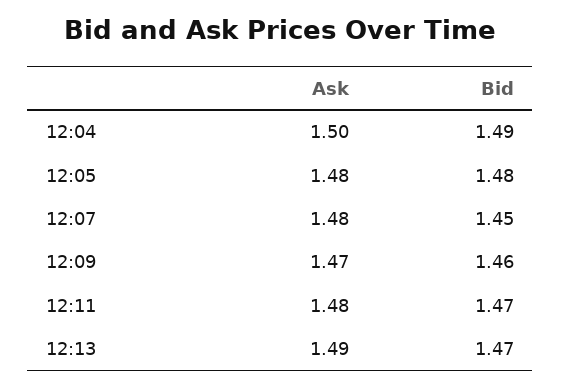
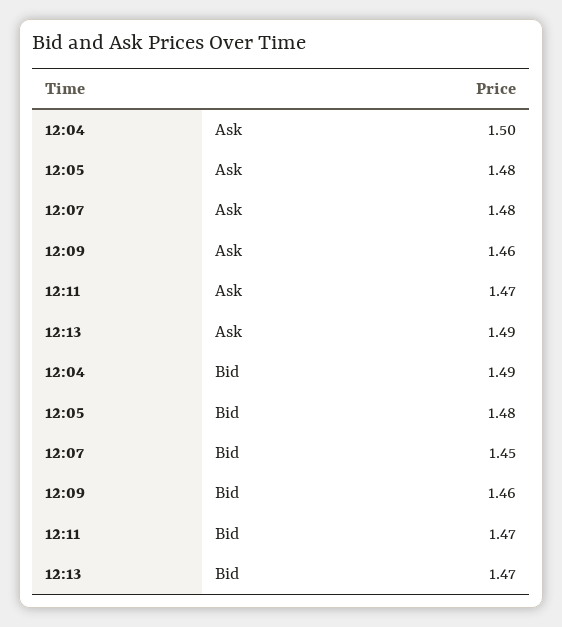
  {
    "Ask": {
      "12:04": 1.5,
      "12:05": 1.48,
      "12:07": 1.48,
-     "12:09": 1.47,
+     "12:09": 1.46,
-     "12:11": 1.48,
+     "12:11": 1.47,
      "12:13": 1.49
    },
    "Bid": {
      "12:04": 1.49,
      "12:05": 1.48,
      "12:07": 1.45,
      "12:09": 1.46,
      "12:11": 1.47,
      "12:13": 1.47
    }
  }

